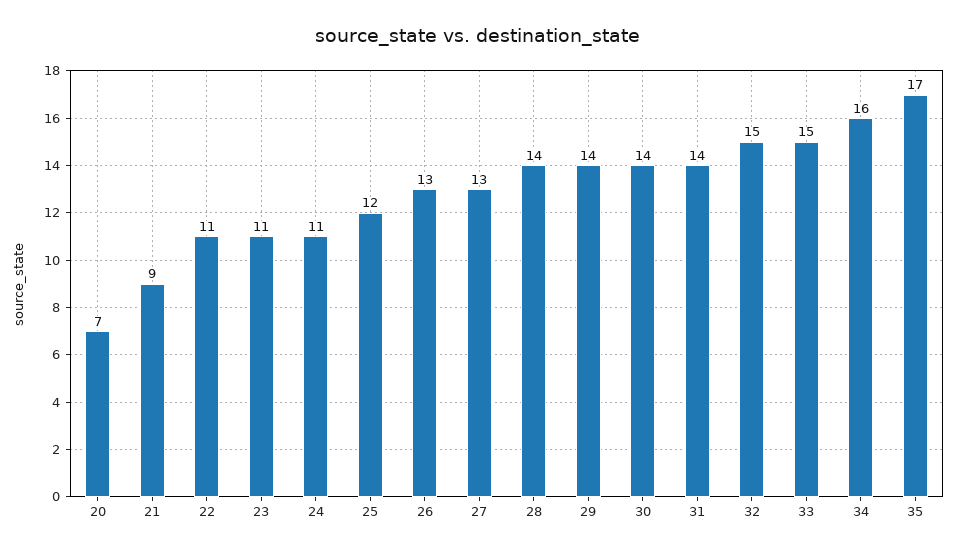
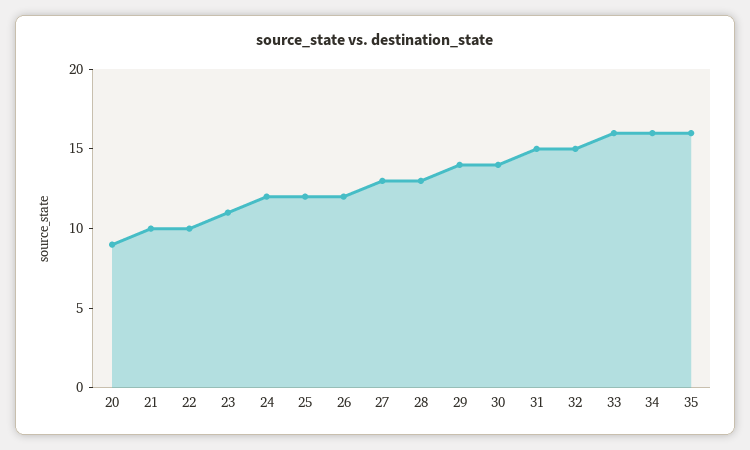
  {
-   "20": 7,
+   "20": 9,
-   "21": 9,
+   "21": 10,
-   "22": 11,
+   "22": 10,
    "23": 11,
-   "24": 11,
+   "24": 12,
    "25": 12,
-   "26": 13,
+   "26": 12,
    "27": 13,
-   "28": 14,
+   "28": 13,
    "29": 14,
    "30": 14,
-   "31": 14,
+   "31": 15,
    "32": 15,
-   "33": 15,
+   "33": 16,
    "34": 16,
-   "35": 17
+   "35": 16
  }

